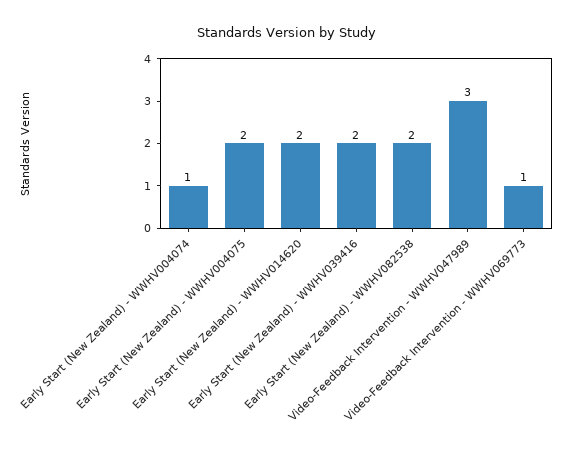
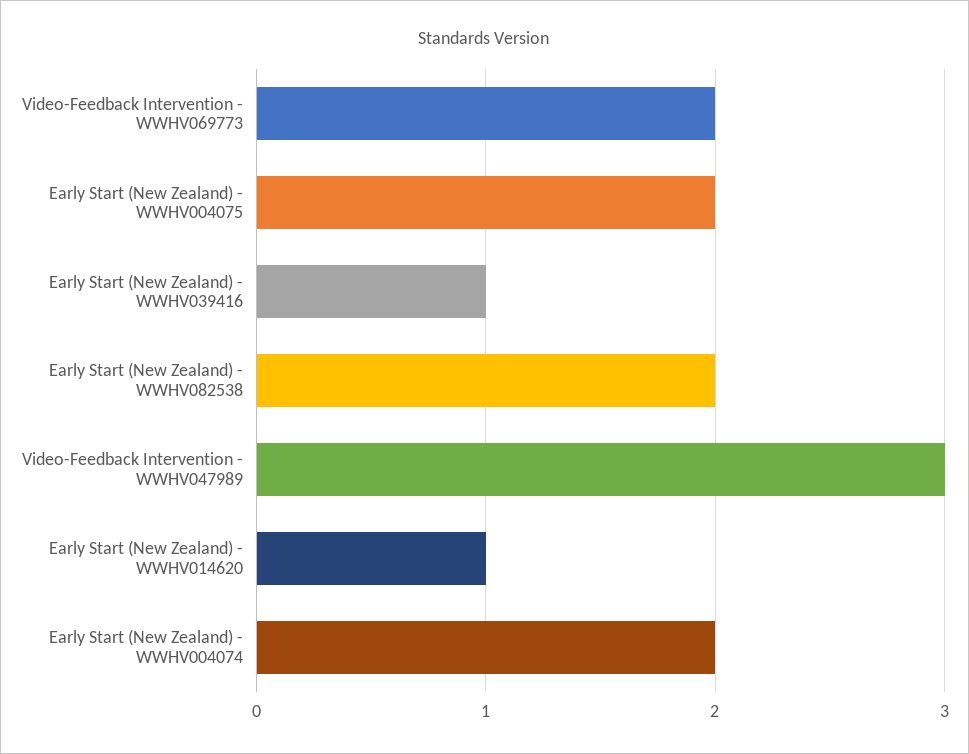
  {
-   "Early Start (New Zealand) - WWHV004074": 1,
+   "Early Start (New Zealand) - WWHV004074": 2,
    "Early Start (New Zealand) - WWHV004075": 2,
-   "Early Start (New Zealand) - WWHV014620": 2,
+   "Early Start (New Zealand) - WWHV014620": 1,
-   "Early Start (New Zealand) - WWHV039416": 2,
+   "Early Start (New Zealand) - WWHV039416": 1,
    "Early Start (New Zealand) - WWHV082538": 2,
    "Video-Feedback Intervention - WWHV047989": 3,
-   "Video-Feedback Intervention - WWHV069773": 1
+   "Video-Feedback Intervention - WWHV069773": 2
  }

